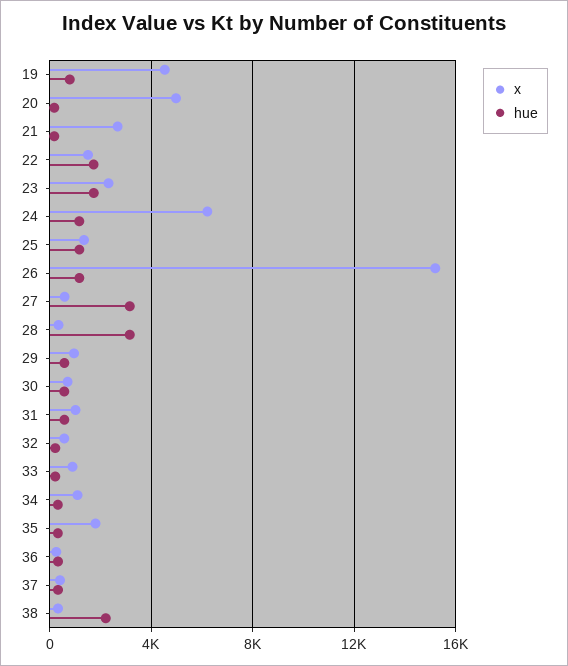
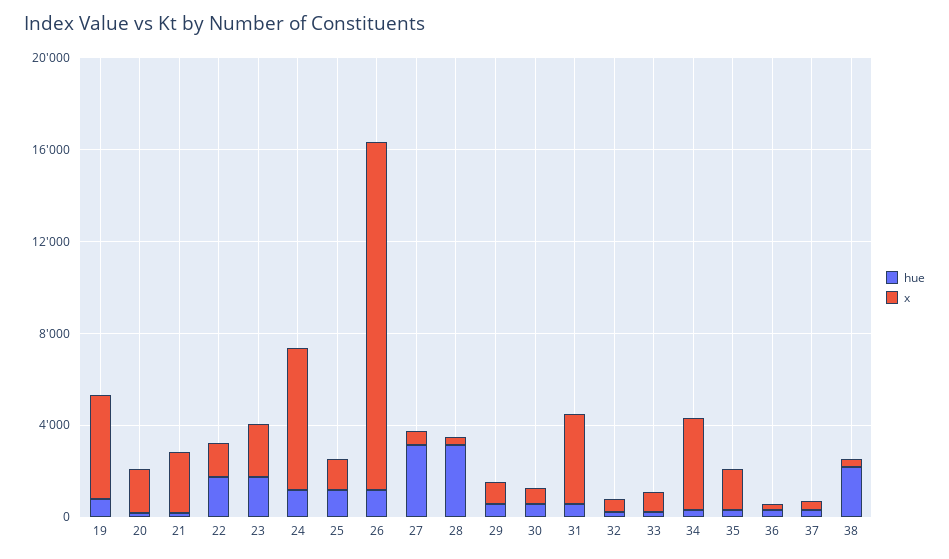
  {
    "x": {
      "19": 4500,
-     "20": 5000,
+     "20": 2000,
      "21": 2500,
      "22": 1500,
      "23": 2500,
      "24": 6000,
      "25": 1500,
      "26": 15000,
      "27": 500,
      "28": 500,
      "29": 1000,
      "30": 500,
-     "31": 1000,
+     "31": 4000,
      "32": 500,
      "33": 1000,
-     "34": 1000,
+     "34": 4000,
      "35": 2000,
      "36": 500,
      "37": 500,
      "38": 500
    },
    "hue": {
      "19": 1000,
      "20": 0,
      "21": 0,
      "22": 1500,
      "23": 1500,
      "24": 1000,
      "25": 1000,
      "26": 1000,
      "27": 3000,
      "28": 3000,
      "29": 500,
      "30": 500,
      "31": 500,
      "32": 0,
      "33": 0,
      "34": 500,
      "35": 500,
      "36": 500,
      "37": 500,
      "38": 2000
    }
  }

